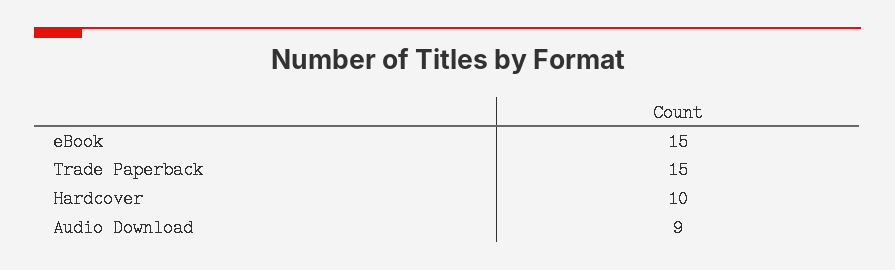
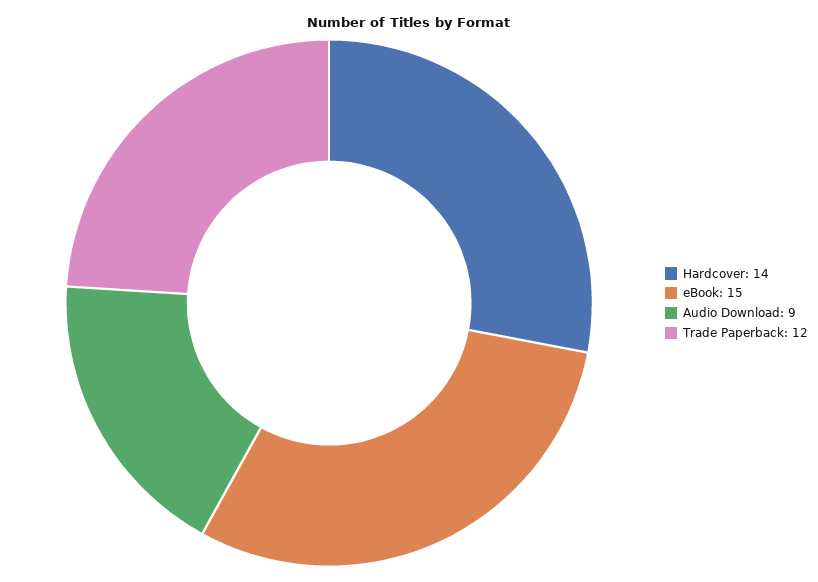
  {
    "eBook": 15,
-   "Trade Paperback": 15,
+   "Trade Paperback": 12,
-   "Hardcover": 10,
+   "Hardcover": 14,
    "Audio Download": 9
  }

